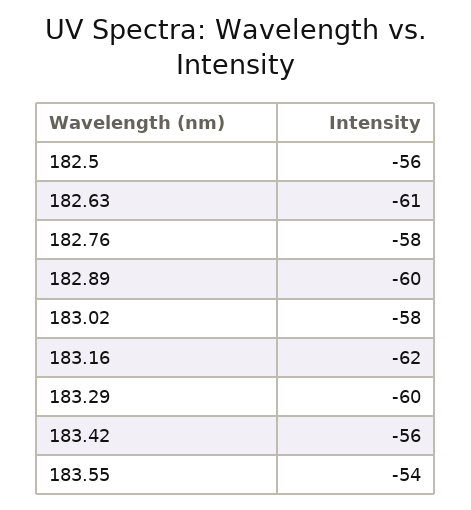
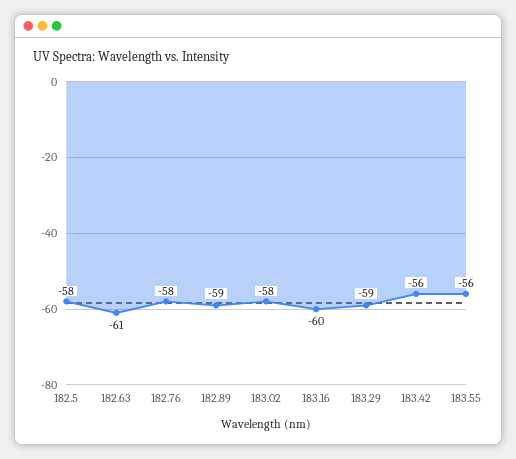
  {
-   "182.5": -56,
+   "182.5": -58,
    "182.63": -61,
    "182.76": -58,
-   "182.89": -60,
+   "182.89": -59,
    "183.02": -58,
-   "183.16": -62,
+   "183.16": -60,
-   "183.29": -60,
+   "183.29": -59,
    "183.42": -56,
-   "183.55": -54
+   "183.55": -56
  }

